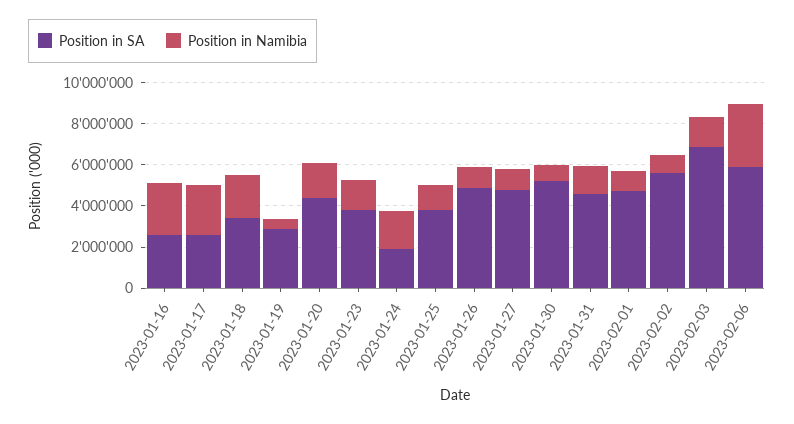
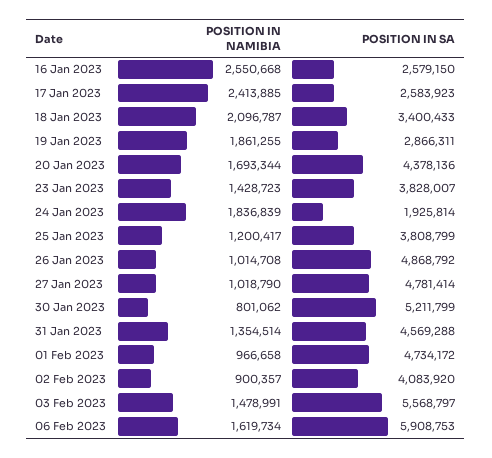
  {
    "Position in SA": {
      "2023-01-16": 2579150,
      "2023-01-17": 2583923,
      "2023-01-18": 3400433,
      "2023-01-19": 2866311,
      "2023-01-20": 4378136,
      "2023-01-23": 3828007,
      "2023-01-24": 1925814,
      "2023-01-25": 3808799,
      "2023-01-26": 4868792,
      "2023-01-27": 4781414,
      "2023-01-30": 5211799,
      "2023-01-31": 4569288,
      "2023-02-01": 4734172,
-     "2023-02-02": 5500000,
+     "2023-02-02": 4083920,
-     "2023-02-03": 7000000,
+     "2023-02-03": 5568797,
      "2023-02-06": 5908753
    },
    "Position in Namibia": {
      "2023-01-16": 2550668,
      "2023-01-17": 2413885,
      "2023-01-18": 2096787,
-     "2023-01-19": 500000,
+     "2023-01-19": 1861255,
      "2023-01-20": 1693344,
      "2023-01-23": 1428723,
      "2023-01-24": 1836839,
      "2023-01-25": 1200417,
      "2023-01-26": 1014708,
      "2023-01-27": 1018790,
      "2023-01-30": 801062,
      "2023-01-31": 1354514,
      "2023-02-01": 966658,
      "2023-02-02": 900357,
      "2023-02-03": 1478991,
-     "2023-02-06": 3000000
+     "2023-02-06": 1619734
    }
  }

